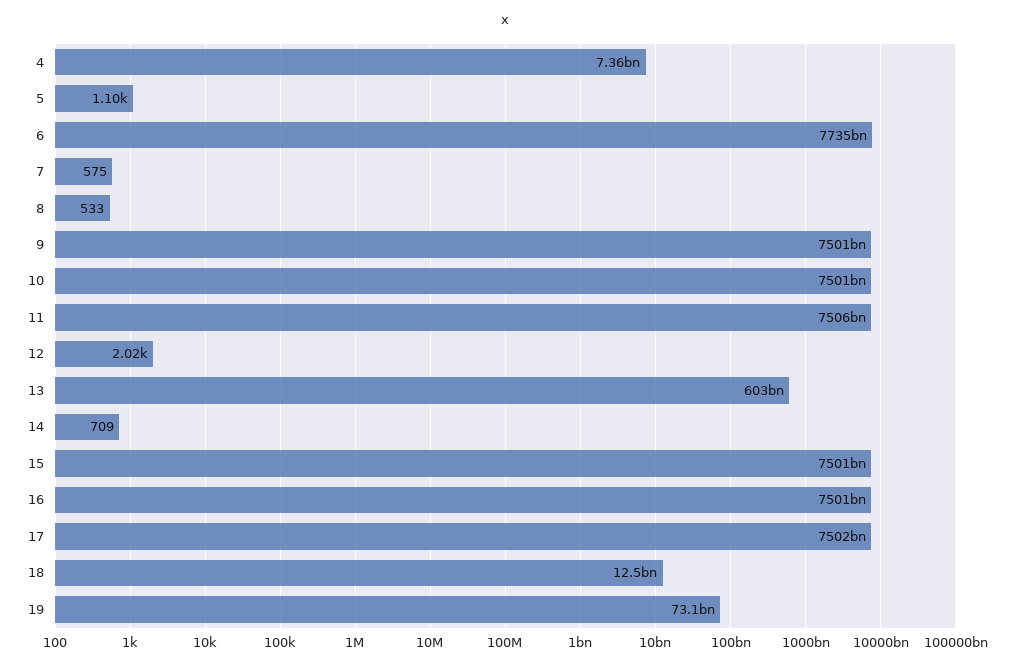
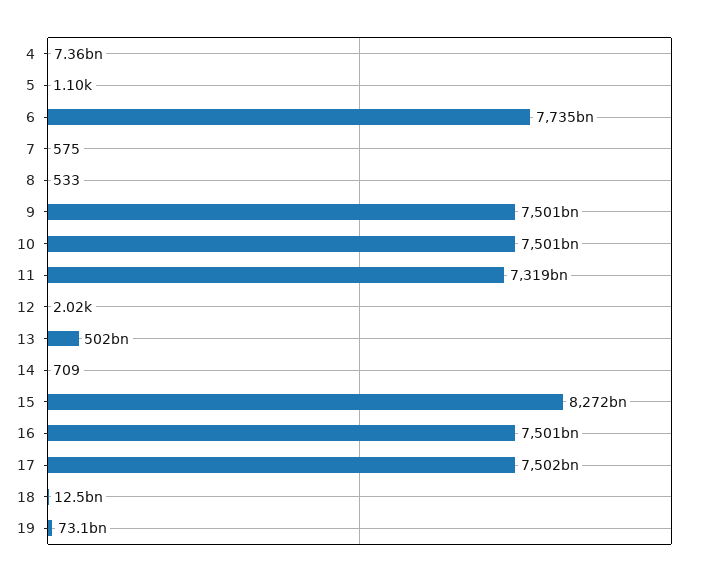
  {
    "4": 7360000000,
    "5": 1100,
    "6": 7735000000000,
    "7": 575,
    "8": 533,
    "9": 7501000000000,
    "10": 7501000000000,
-   "11": 7506000000000,
+   "11": 7319000000000,
    "12": 2020,
-   "13": 603000000000,
+   "13": 502000000000,
    "14": 709,
-   "15": 7501000000000,
+   "15": 8272000000000,
    "16": 7501000000000,
    "17": 7502000000000,
    "18": 12500000000,
    "19": 73100000000
  }

